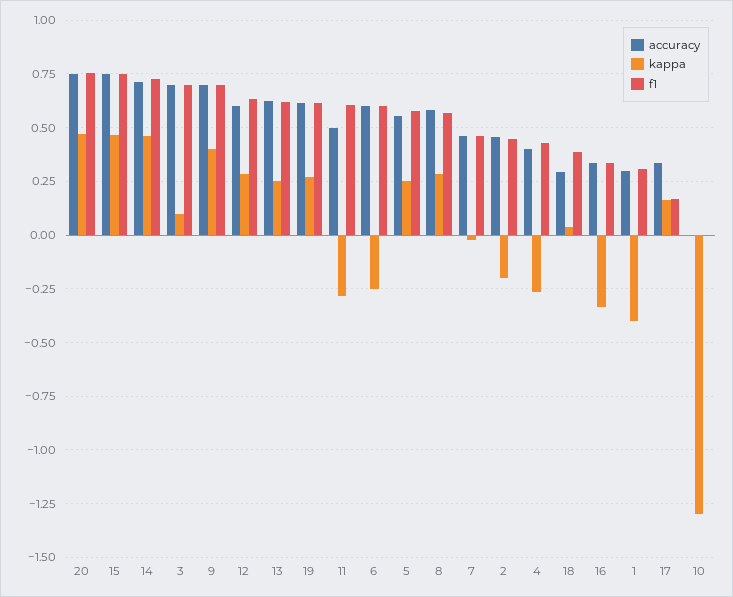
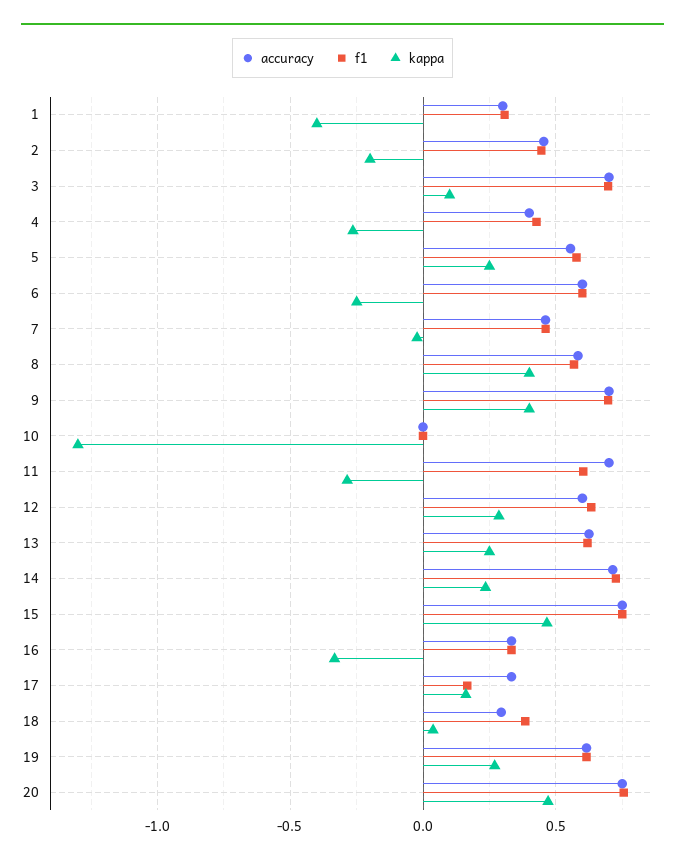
  {
    "accuracy": {
      "20": 0.75,
      "15": 0.75,
      "14": 0.7,
      "3": 0.7,
      "9": 0.7,
      "12": 0.6,
      "13": 0.65,
      "19": 0.6,
-     "11": 0.5,
+     "11": 0.7,
      "6": 0.6,
      "5": 0.55,
      "8": 0.6,
      "7": 0.45,
      "2": 0.45,
      "4": 0.4,
      "18": 0.3,
      "16": 0.35,
      "1": 0.3,
      "17": 0.35,
      "10": 0
    },
    "kappa": {
      "20": 0.45,
      "15": 0.45,
-     "14": 0.45,
+     "14": 0.25,
      "3": 0.1,
      "9": 0.4,
      "12": 0.3,
      "13": 0.25,
      "19": 0.25,
      "11": -0.3,
      "6": -0.25,
      "5": 0.25,
-     "8": 0.3,
+     "8": 0.4,
      "7": 0,
      "2": -0.2,
      "4": -0.25,
      "18": 0.05,
      "16": -0.35,
      "1": -0.4,
      "17": 0.15,
      "10": -1.3
    },
    "f1": {
      "20": 0.75,
      "15": 0.75,
      "14": 0.75,
      "3": 0.7,
      "9": 0.7,
      "12": 0.65,
      "13": 0.6,
      "19": 0.6,
      "11": 0.6,
      "6": 0.6,
      "5": 0.6,
      "8": 0.55,
      "7": 0.45,
      "2": 0.45,
      "4": 0.45,
      "18": 0.4,
      "16": 0.35,
      "1": 0.3,
      "17": 0.15,
      "10": 0
    }
  }

